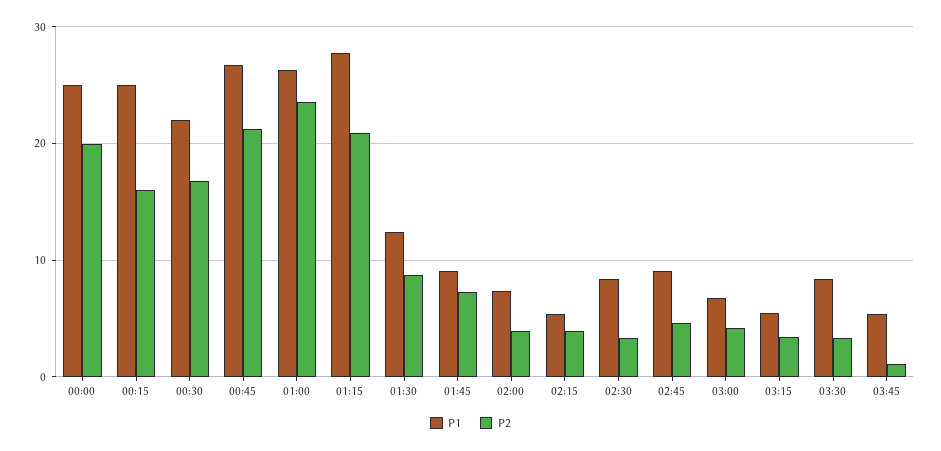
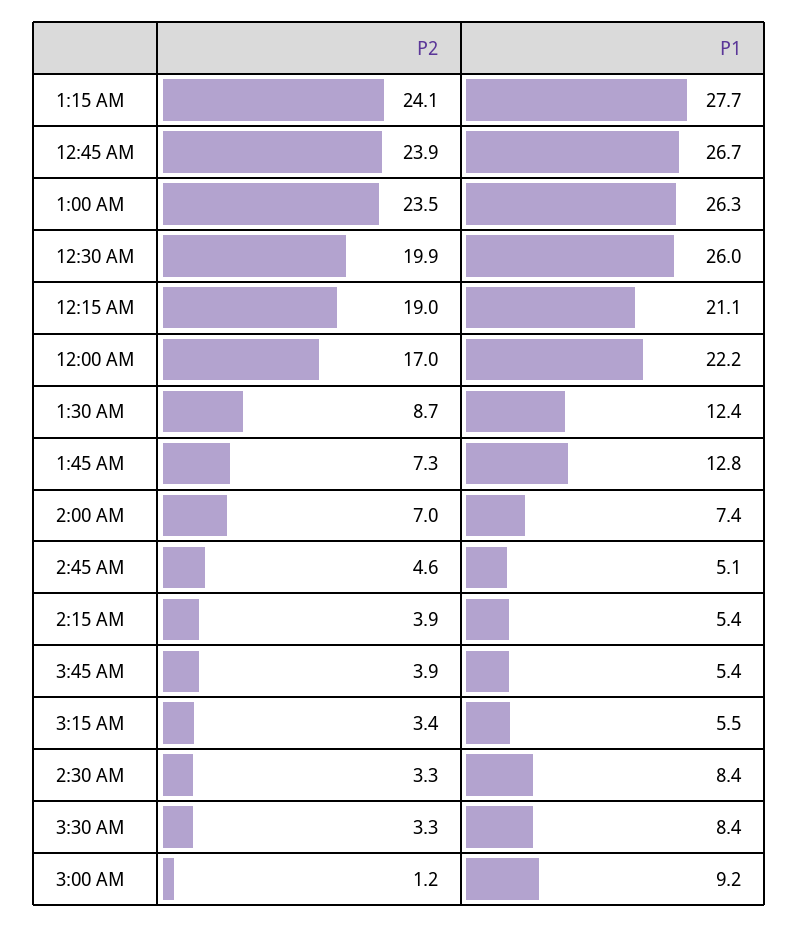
  {
    "P1": {
-     "00:00": 25,
+     "00:00": 22.2,
-     "00:15": 25,
+     "00:15": 21.1,
-     "00:30": 22,
+     "00:30": 26,
      "00:45": 26.7,
      "01:00": 26.3,
      "01:15": 27.7,
      "01:30": 12.4,
-     "01:45": 9,
+     "01:45": 12.8,
      "02:00": 7.4,
      "02:15": 5.4,
      "02:30": 8.4,
-     "02:45": 9,
+     "02:45": 5.1,
-     "03:00": 7,
+     "03:00": 9.2,
      "03:15": 5.5,
      "03:30": 8.4,
      "03:45": 5.4
    },
    "P2": {
-     "00:00": 20,
+     "00:00": 17,
-     "00:15": 16,
+     "00:15": 19,
-     "00:30": 17,
+     "00:30": 19.9,
-     "00:45": 21,
+     "00:45": 23.9,
      "01:00": 23.5,
-     "01:15": 21,
+     "01:15": 24.1,
      "01:30": 8.7,
      "01:45": 7.3,
-     "02:00": 4,
+     "02:00": 7,
      "02:15": 3.9,
      "02:30": 3.3,
      "02:45": 4.6,
-     "03:00": 4,
+     "03:00": 1.2,
      "03:15": 3.4,
      "03:30": 3.3,
-     "03:45": 1
+     "03:45": 3.9
    }
  }

